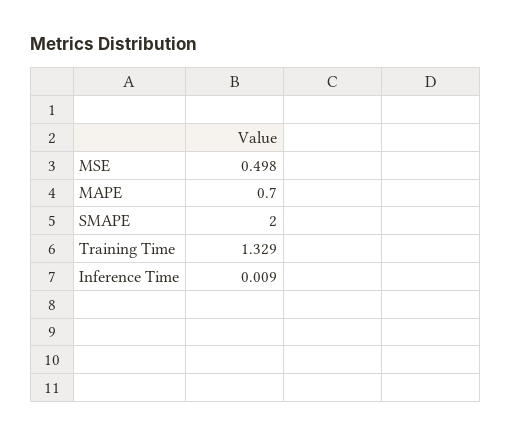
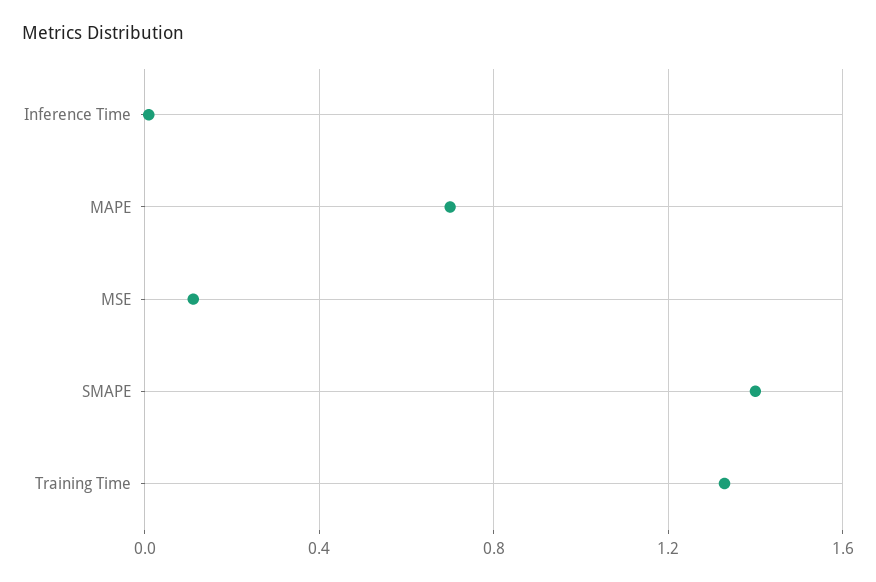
  {
-   "MSE": 0.498,
+   "MSE": 0.1,
    "MAPE": 0.7,
-   "SMAPE": 2,
+   "SMAPE": 1.4,
    "Training Time": 1.329,
    "Inference Time": 0.009
  }

